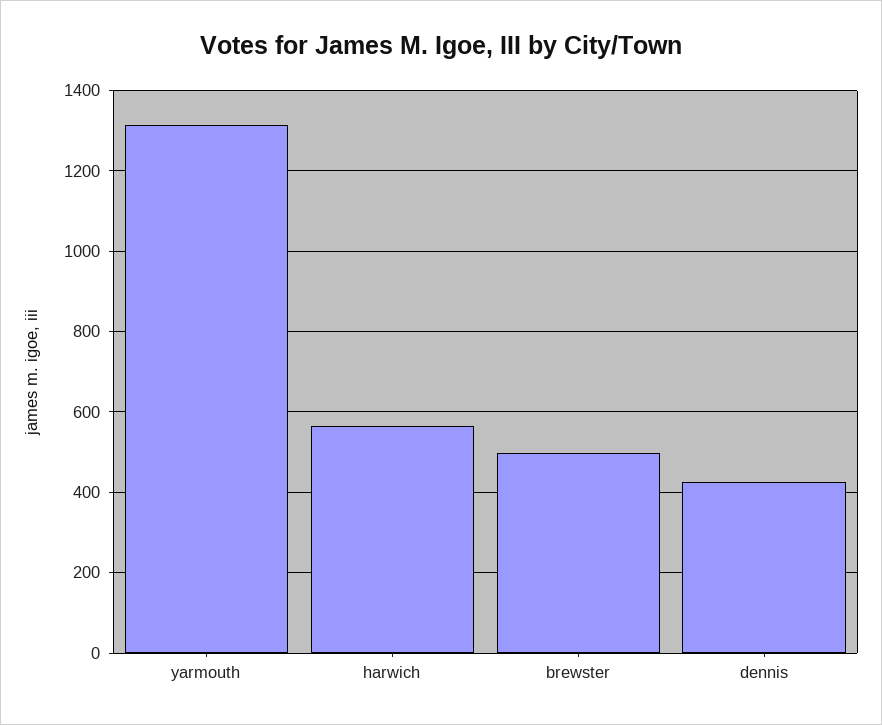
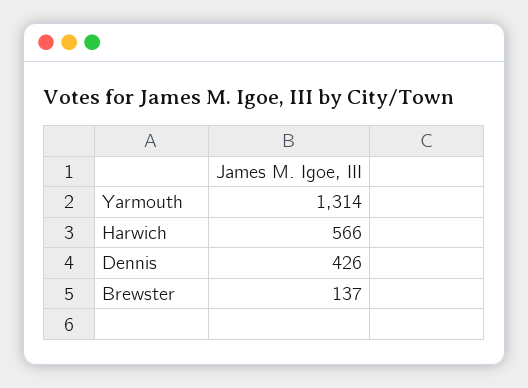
  {
    "yarmouth": 1314,
    "harwich": 566,
-   "brewster": 500,
+   "brewster": 137,
    "dennis": 426
  }

